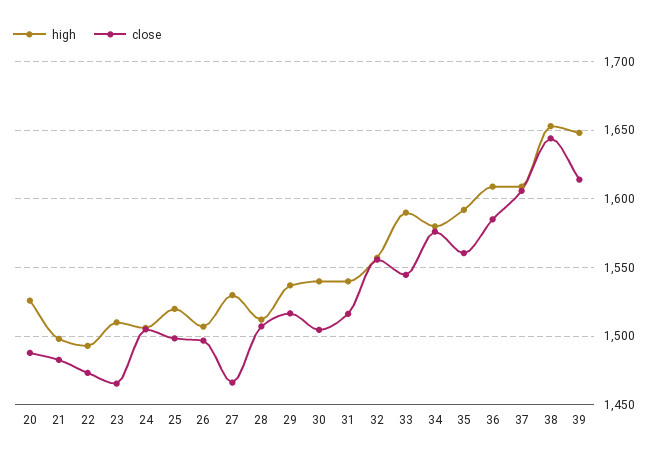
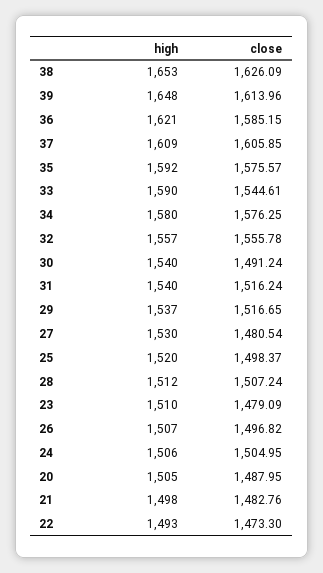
  {
    "high": {
-     "20": 1525,
+     "20": 1505,
      "21": 1498,
      "22": 1493,
      "23": 1510,
      "24": 1506,
      "25": 1520,
      "26": 1507,
      "27": 1530,
      "28": 1512,
      "29": 1537,
      "30": 1540,
      "31": 1540,
      "32": 1557,
      "33": 1590,
      "34": 1580,
      "35": 1592,
-     "36": 1610,
+     "36": 1621,
      "37": 1609,
      "38": 1653,
      "39": 1648
    },
    "close": {
      "20": 1487.95,
      "21": 1482.76,
      "22": 1473.3,
-     "23": 1465,
+     "23": 1479.09,
      "24": 1504.95,
      "25": 1498.37,
      "26": 1496.82,
-     "27": 1465,
+     "27": 1480.54,
      "28": 1507.24,
      "29": 1516.65,
-     "30": 1505,
+     "30": 1491.24,
      "31": 1516.24,
      "32": 1555.78,
      "33": 1544.61,
      "34": 1576.25,
-     "35": 1560,
+     "35": 1575.57,
      "36": 1585.15,
      "37": 1605.85,
-     "38": 1645,
+     "38": 1626.09,
      "39": 1613.96
    }
  }

